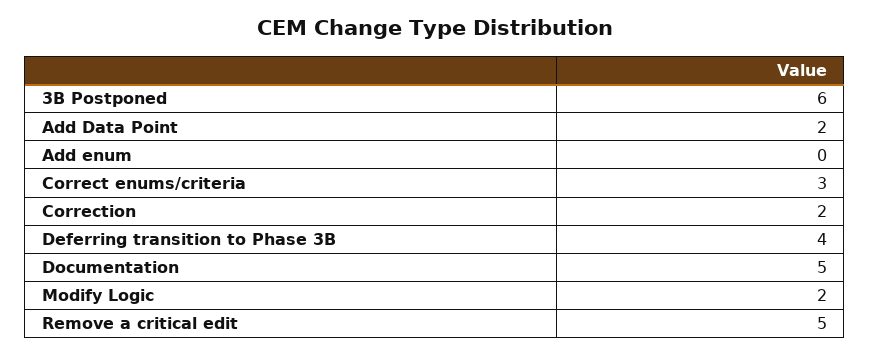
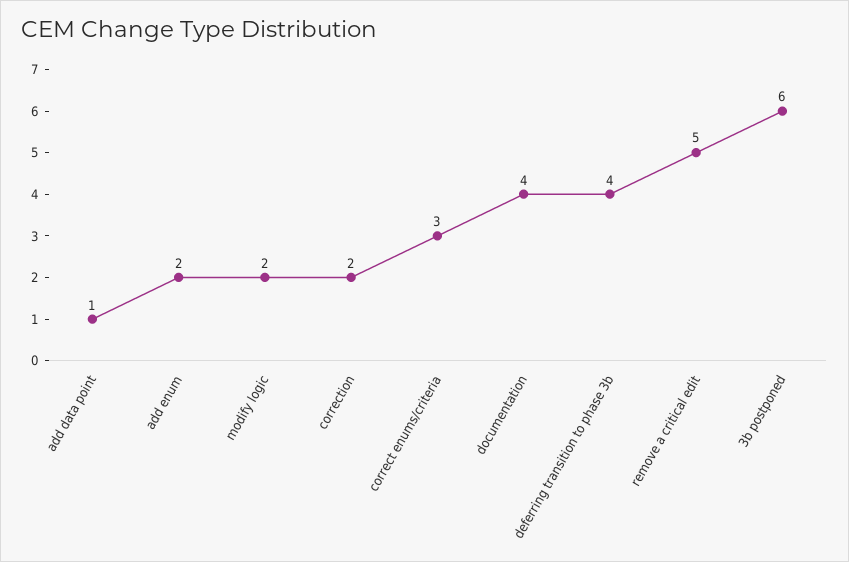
  {
    "3B Postponed": 6,
-   "Add Data Point": 2,
+   "Add Data Point": 1,
-   "Add enum": 0,
+   "Add enum": 2,
    "Correct enums/criteria": 3,
    "Correction": 2,
    "Deferring transition to Phase 3B": 4,
-   "Documentation": 5,
+   "Documentation": 4,
    "Modify Logic": 2,
    "Remove a critical edit": 5
  }

